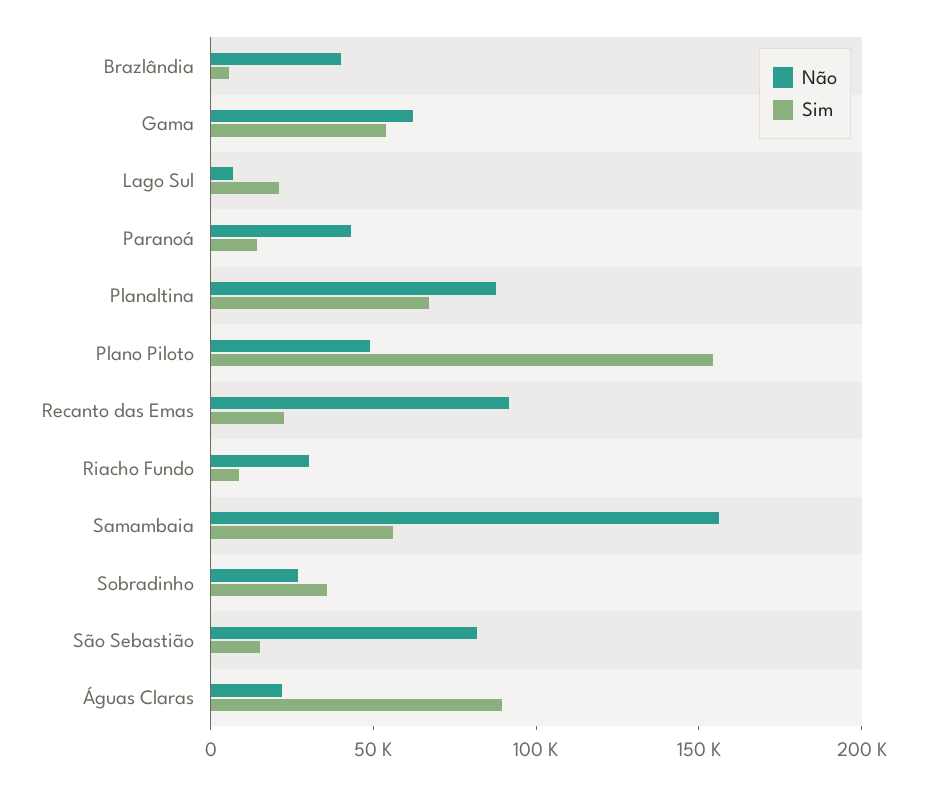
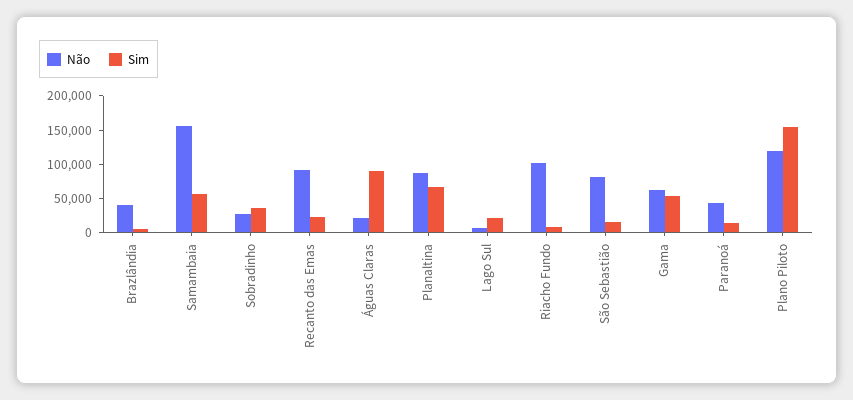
  {
    "Não": {
      "Brazlândia": 40000,
      "Gama": 60000,
      "Lago Sul": 10000,
      "Paranoá": 40000,
      "Planaltina": 90000,
-     "Plano Piloto": 50000,
+     "Plano Piloto": 125000,
      "Recanto das Emas": 90000,
-     "Riacho Fundo": 30000,
+     "Riacho Fundo": 100000,
      "Samambaia": 160000,
      "Sobradinho": 30000,
      "São Sebastião": 80000,
      "Águas Claras": 20000
    },
    "Sim": {
      "Brazlândia": 10000,
      "Gama": 50000,
      "Lago Sul": 20000,
      "Paranoá": 10000,
      "Planaltina": 70000,
      "Plano Piloto": 150000,
      "Recanto das Emas": 20000,
      "Riacho Fundo": 10000,
      "Samambaia": 60000,
      "Sobradinho": 40000,
      "São Sebastião": 20000,
      "Águas Claras": 90000
    }
  }

